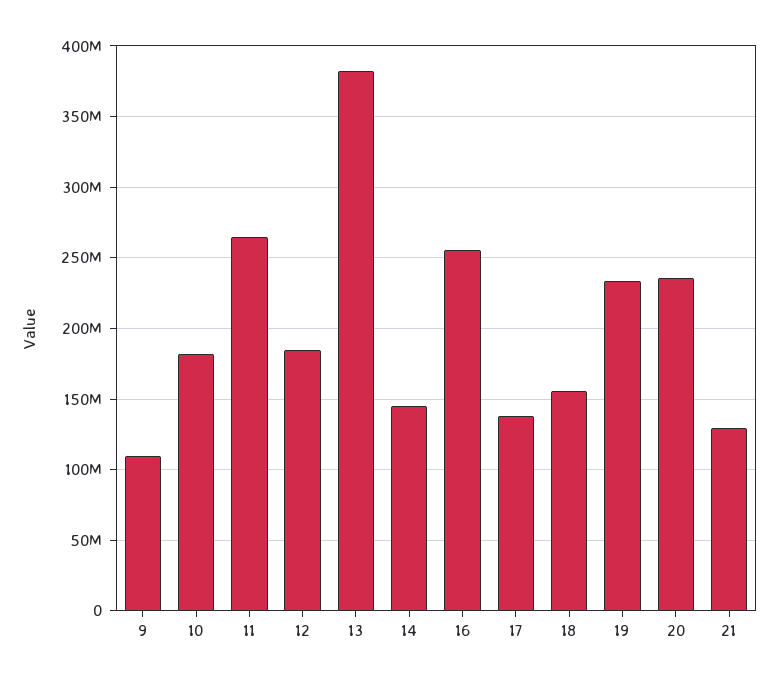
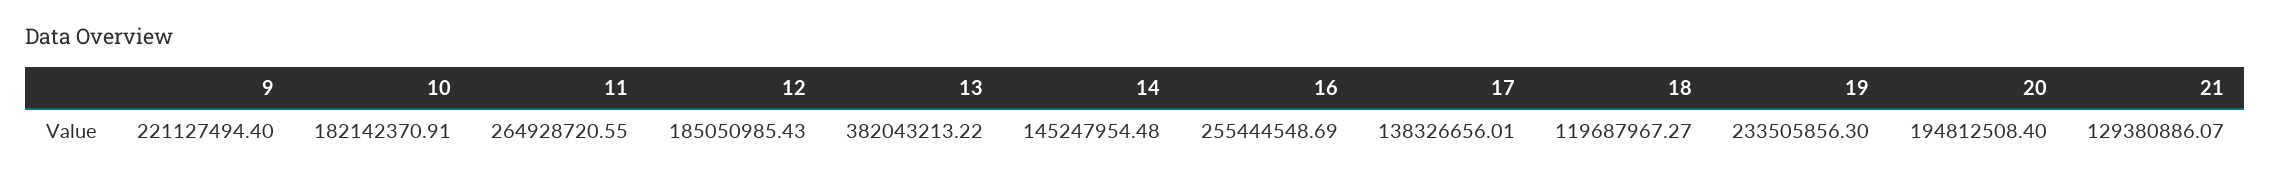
  {
-   "9": 110000000,
+   "9": 221127494.4,
    "10": 182142370.91,
    "11": 264928720.55,
    "12": 185050985.43,
    "13": 382043213.22,
    "14": 145247954.48,
    "16": 255444548.69,
    "17": 138326656.01,
-   "18": 155000000,
+   "18": 119687967.27,
    "19": 233505856.3,
-   "20": 235000000,
+   "20": 194812508.4,
    "21": 129380886.07
  }

